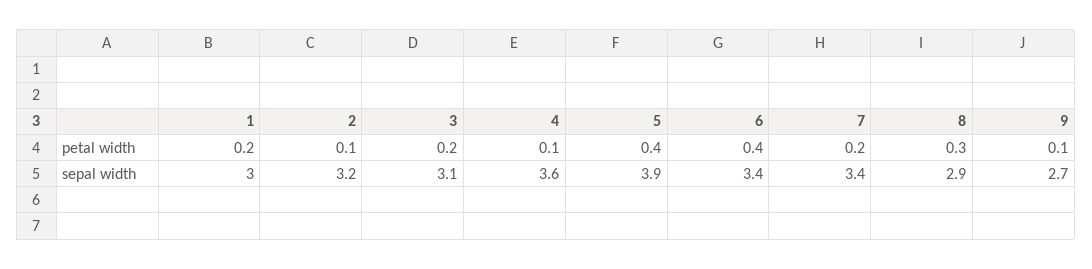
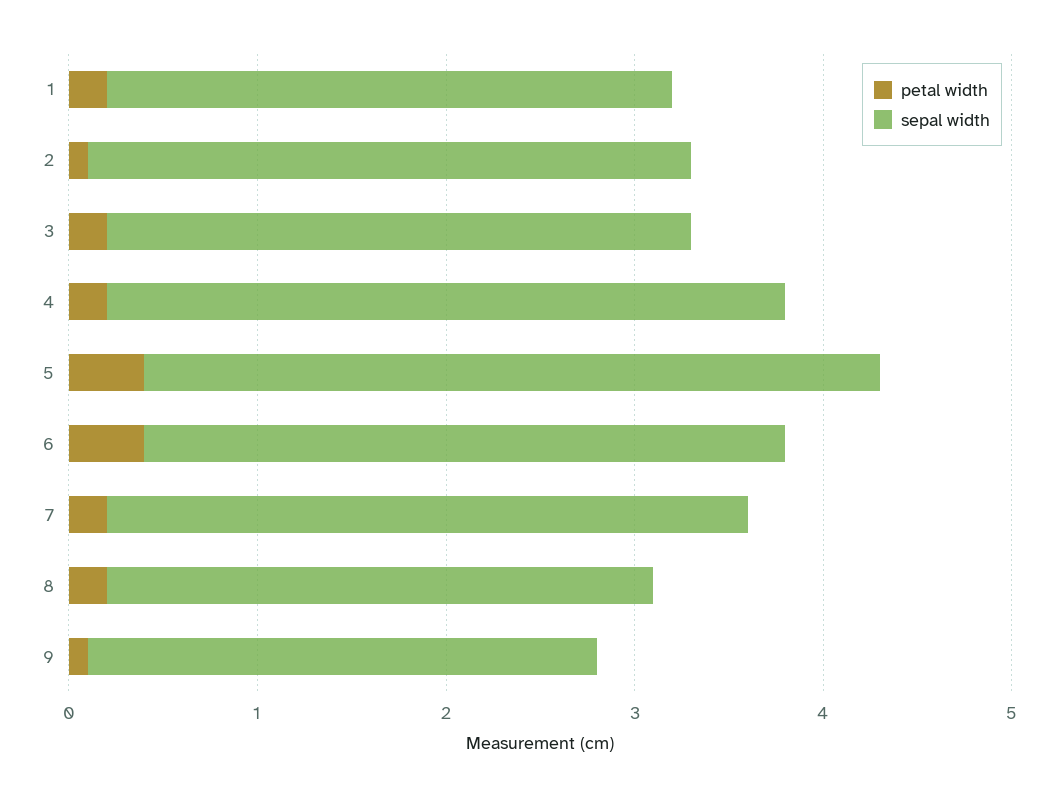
  {
    "petal width": {
      "1": 0.2,
      "2": 0.1,
      "3": 0.2,
-     "4": 0.1,
+     "4": 0.2,
      "5": 0.4,
      "6": 0.4,
      "7": 0.2,
-     "8": 0.3,
+     "8": 0.2,
      "9": 0.1
    },
    "sepal width": {
      "1": 3,
      "2": 3.2,
      "3": 3.1,
      "4": 3.6,
      "5": 3.9,
      "6": 3.4,
      "7": 3.4,
      "8": 2.9,
      "9": 2.7
    }
  }

